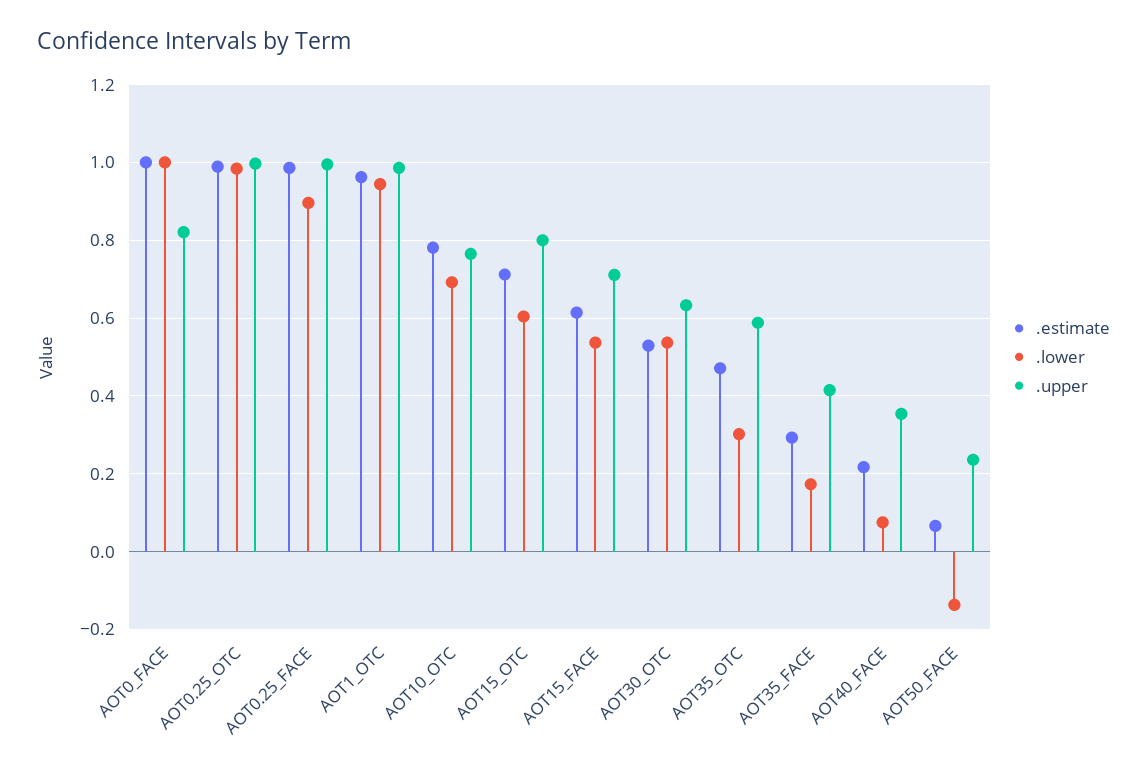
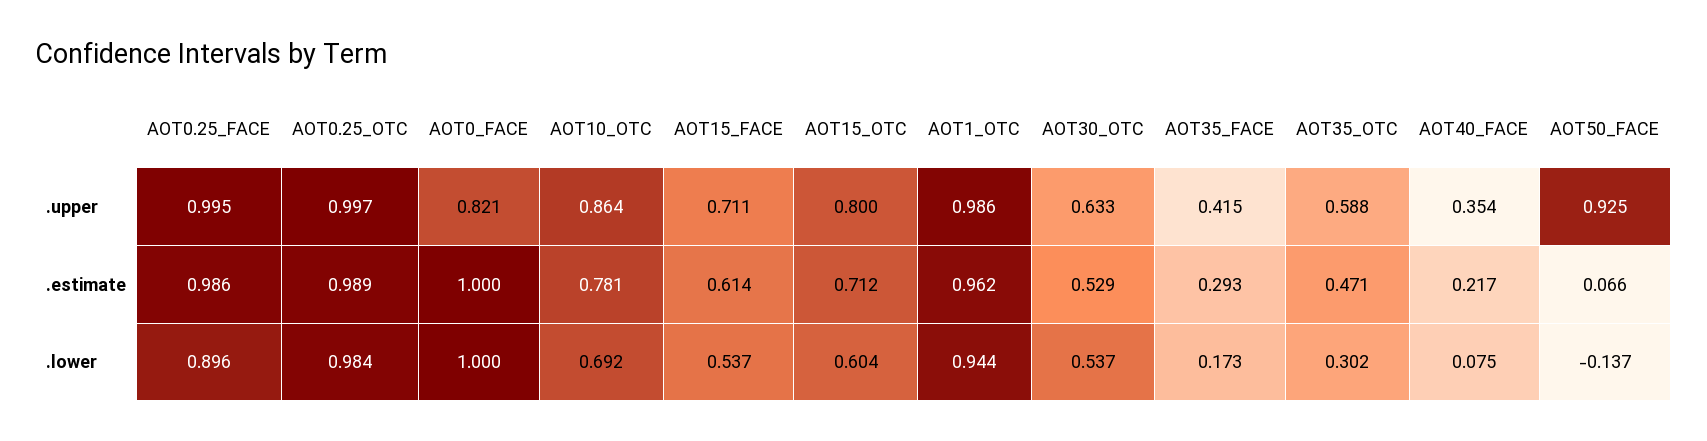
  {
    ".estimate": {
      "AOT0_FACE": 1,
      "AOT0.25_OTC": 0.989,
      "AOT0.25_FACE": 0.986,
      "AOT1_OTC": 0.962,
      "AOT10_OTC": 0.781,
      "AOT15_OTC": 0.712,
      "AOT15_FACE": 0.614,
      "AOT30_OTC": 0.529,
      "AOT35_OTC": 0.471,
      "AOT35_FACE": 0.293,
      "AOT40_FACE": 0.217,
      "AOT50_FACE": 0.066
    },
    ".lower": {
      "AOT0_FACE": 1,
      "AOT0.25_OTC": 0.984,
      "AOT0.25_FACE": 0.896,
      "AOT1_OTC": 0.944,
      "AOT10_OTC": 0.692,
      "AOT15_OTC": 0.604,
      "AOT15_FACE": 0.537,
      "AOT30_OTC": 0.537,
      "AOT35_OTC": 0.302,
      "AOT35_FACE": 0.173,
      "AOT40_FACE": 0.075,
      "AOT50_FACE": -0.137
    },
    ".upper": {
      "AOT0_FACE": 0.821,
      "AOT0.25_OTC": 0.997,
      "AOT0.25_FACE": 0.995,
      "AOT1_OTC": 0.986,
-     "AOT10_OTC": 0.76,
+     "AOT10_OTC": 0.864,
      "AOT15_OTC": 0.8,
      "AOT15_FACE": 0.711,
      "AOT30_OTC": 0.633,
      "AOT35_OTC": 0.588,
      "AOT35_FACE": 0.415,
      "AOT40_FACE": 0.354,
-     "AOT50_FACE": 0.24
+     "AOT50_FACE": 0.925
    }
  }

